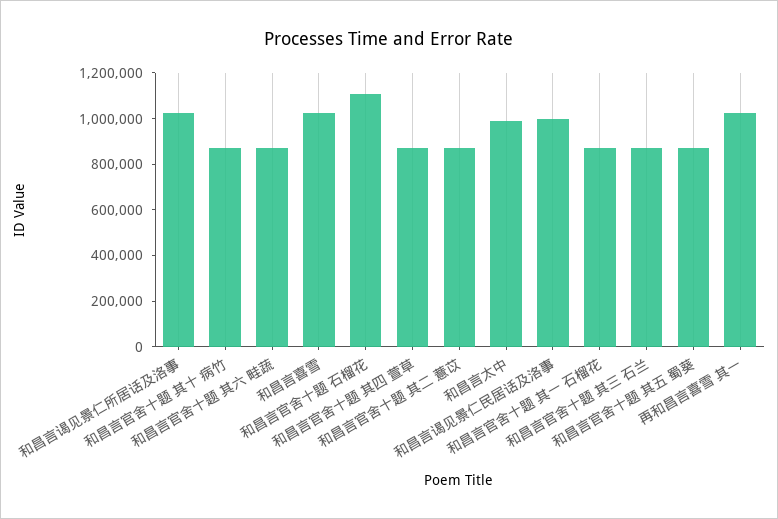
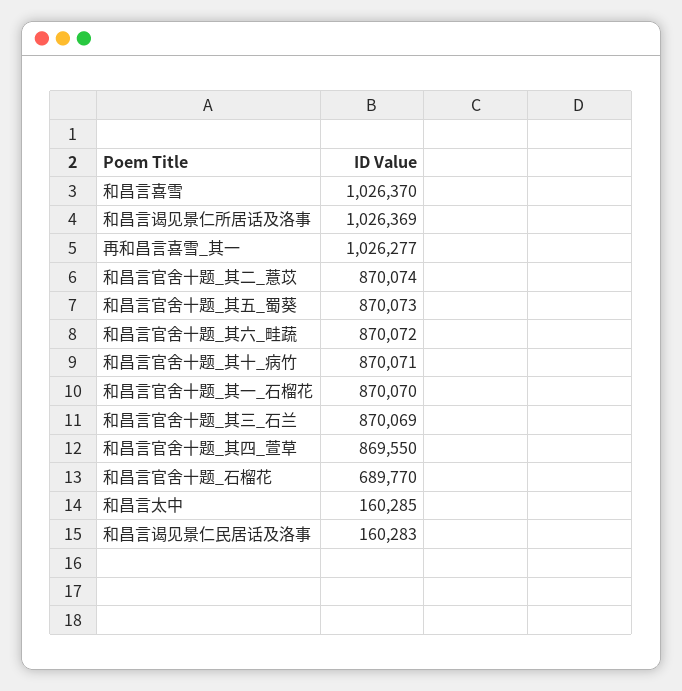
  {
    "和昌言谒见景仁所居话及洛事": 1026369,
    "和昌言官舍十题 其十 病竹": 870071,
    "和昌言官舍十题 其六 畦蔬": 870072,
    "和昌言喜雪": 1026370,
-   "和昌言官舍十题 石榴花": 1100000,
+   "和昌言官舍十题 石榴花": 689770,
    "和昌言官舍十题 其四 萱草": 869550,
    "和昌言官舍十题 其二 薏苡": 870074,
-   "和昌言太中": 1000000,
+   "和昌言太中": 160285,
-   "和昌言谒见景仁民居话及洛事": 1000000,
+   "和昌言谒见景仁民居话及洛事": 160283,
    "和昌言官舍十题 其一 石榴花": 870070,
    "和昌言官舍十题 其三 石兰": 870069,
    "和昌言官舍十题 其五 蜀葵": 870073,
    "再和昌言喜雪 其一": 1026277
  }

